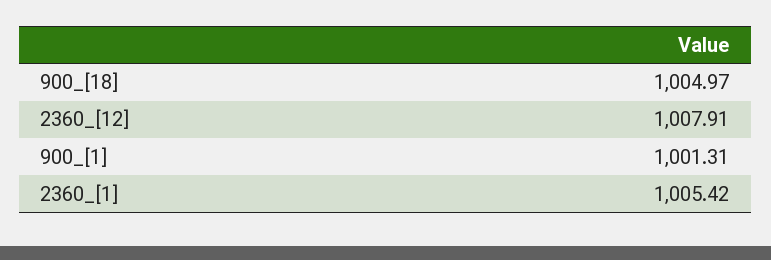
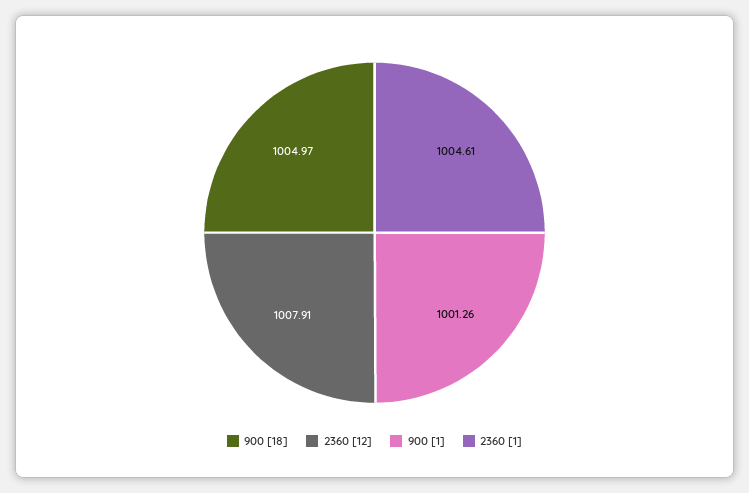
  {
    "900_[18]": 1004.97,
    "2360_[12]": 1007.91,
-   "900_[1]": 1001.31,
+   "900_[1]": 1001.26,
-   "2360_[1]": 1005.42
+   "2360_[1]": 1004.61
  }

